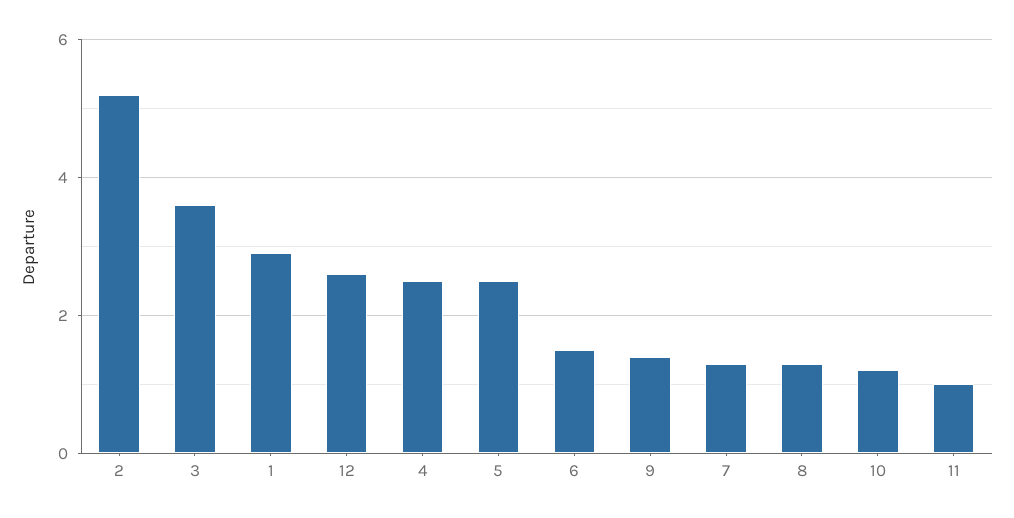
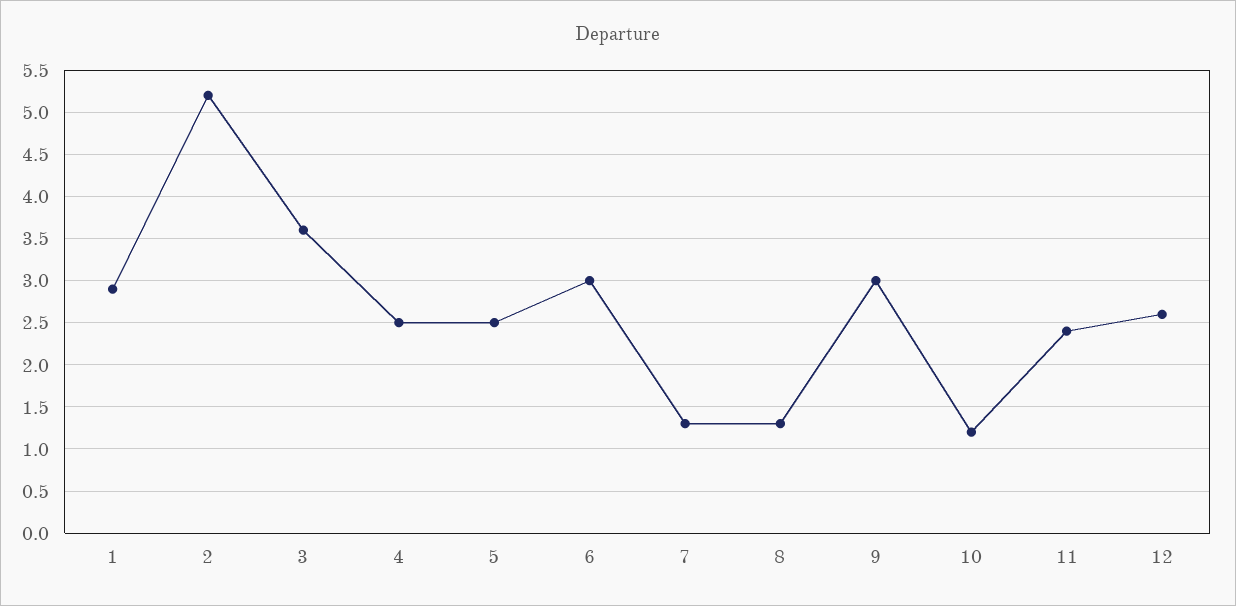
  {
    "2": 5.2,
    "3": 3.6,
    "1": 2.9,
    "12": 2.6,
    "4": 2.5,
    "5": 2.5,
-   "6": 1.5,
+   "6": 3,
-   "9": 1.5,
+   "9": 3,
    "7": 1.3,
    "8": 1.3,
    "10": 1.2,
-   "11": 1
+   "11": 2.4
  }

